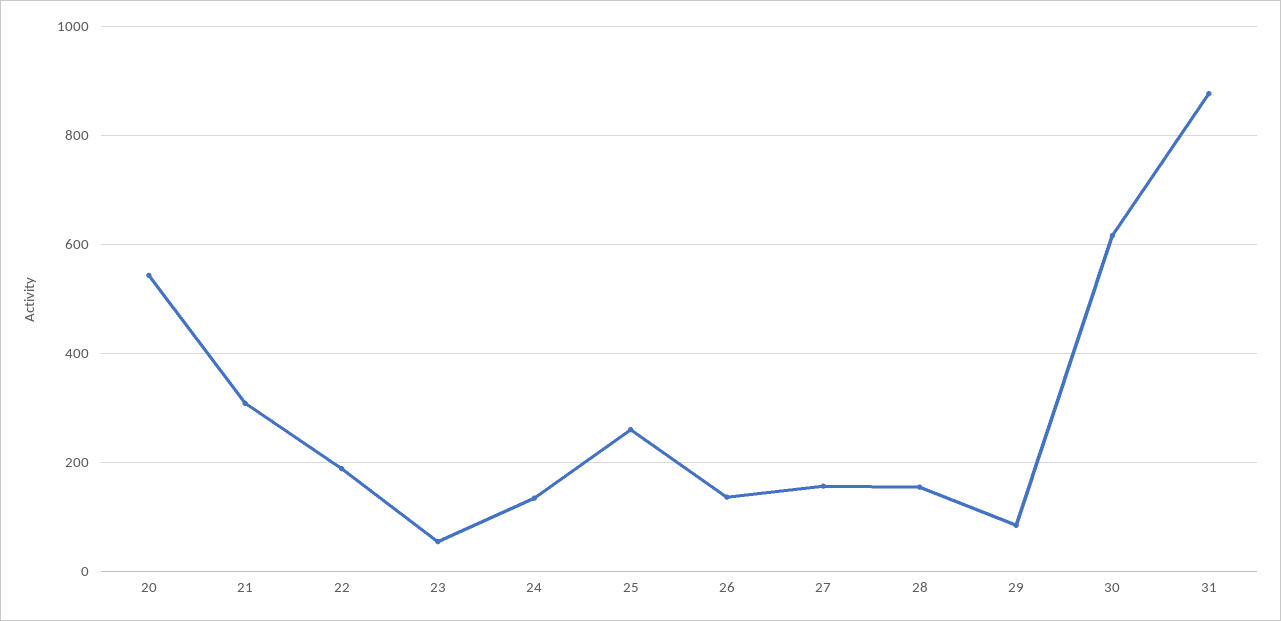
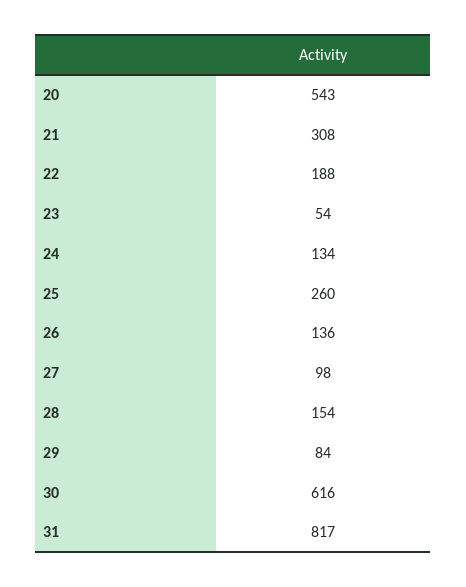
  {
    "20": 543,
    "21": 308,
    "22": 188,
    "23": 54,
    "24": 134,
    "25": 260,
    "26": 136,
-   "27": 160,
+   "27": 98,
    "28": 154,
    "29": 84,
    "30": 616,
-   "31": 880
+   "31": 817
  }

